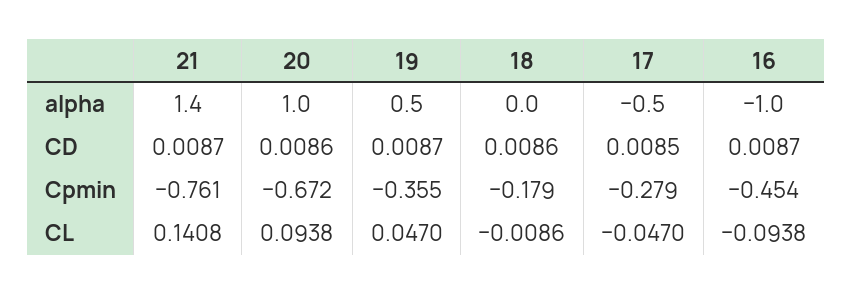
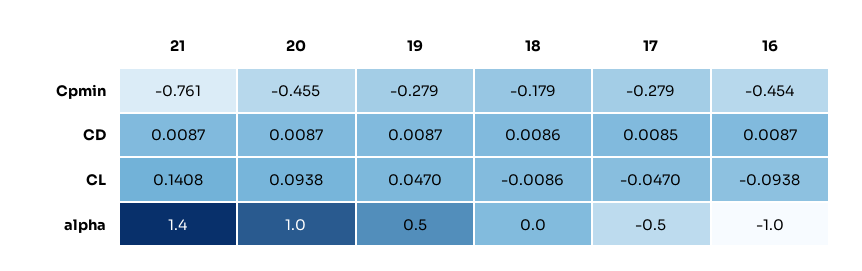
  {
    "21": {
      "alpha": 1.4,
      "CD": 0.0087,
      "Cpmin": -0.761,
      "CL": 0.1408
    },
    "20": {
      "alpha": 1,
-     "CD": 0.0086,
+     "CD": 0.0087,
-     "Cpmin": -0.672,
+     "Cpmin": -0.455,
      "CL": 0.0938
    },
    "19": {
      "alpha": 0.5,
      "CD": 0.0087,
-     "Cpmin": -0.355,
+     "Cpmin": -0.279,
      "CL": 0.047
    },
    "18": {
      "alpha": 0,
      "CD": 0.0086,
      "Cpmin": -0.179,
      "CL": -0.0086
    },
    "17": {
      "alpha": -0.5,
      "CD": 0.0085,
      "Cpmin": -0.279,
      "CL": -0.047
    },
    "16": {
      "alpha": -1,
      "CD": 0.0087,
      "Cpmin": -0.454,
      "CL": -0.0938
    }
  }

